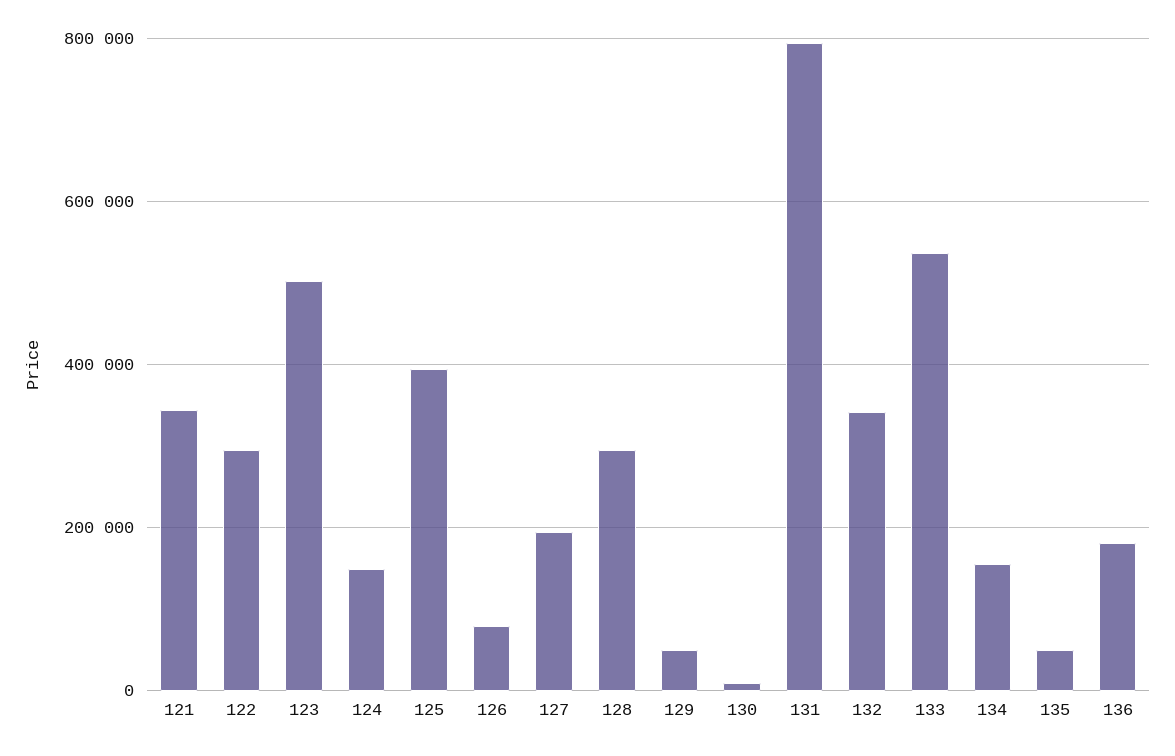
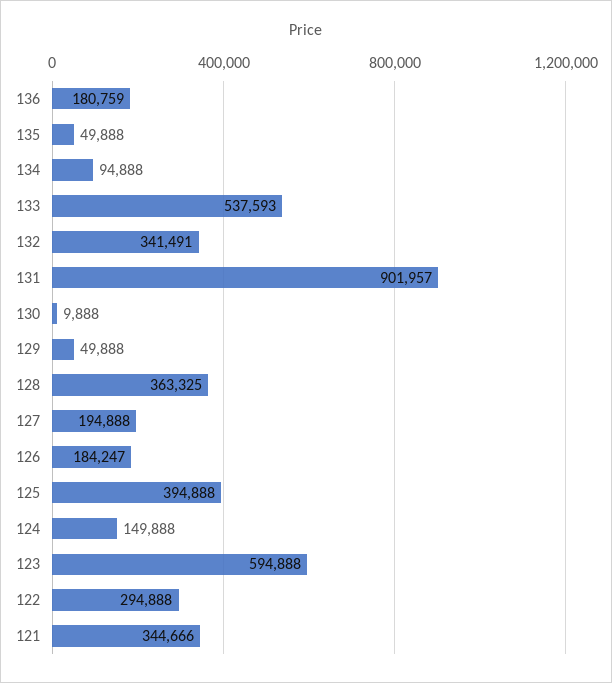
  {
    "121": 344666,
    "122": 294888,
-   "123": 500000,
+   "123": 594888,
    "124": 149888,
    "125": 394888,
-   "126": 80000,
+   "126": 184247,
    "127": 194888,
-   "128": 300000,
+   "128": 363325,
    "129": 49888,
    "130": 9888,
-   "131": 800000,
+   "131": 901957,
    "132": 341491,
    "133": 537593,
-   "134": 160000,
+   "134": 94888,
    "135": 49888,
    "136": 180759
  }

